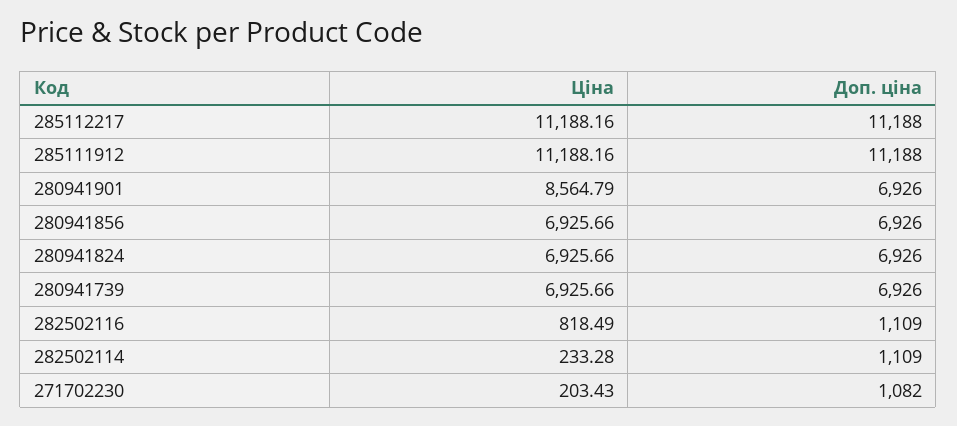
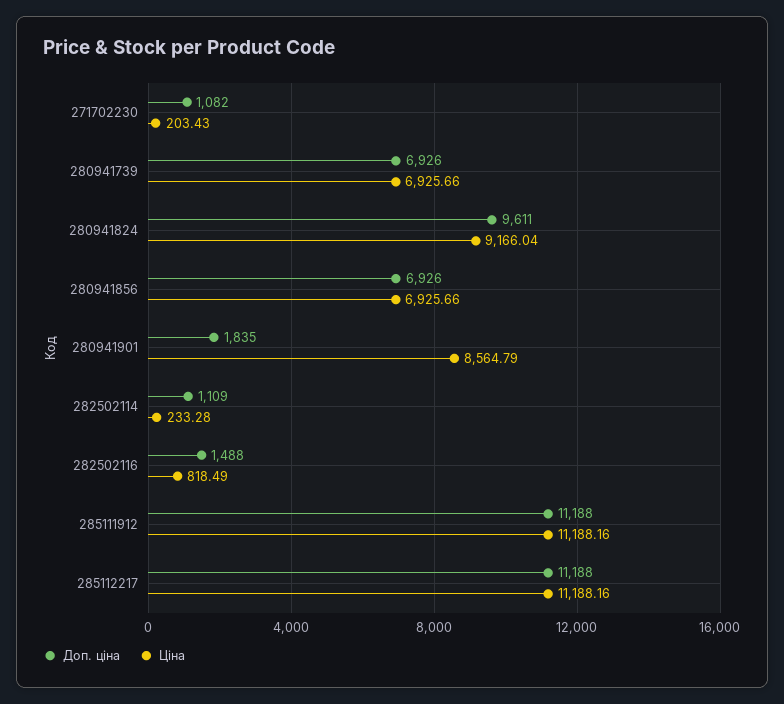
  {
    "Ціна": {
      "285112217": 11188.16,
      "285111912": 11188.16,
      "280941901": 8564.79,
      "280941856": 6925.66,
-     "280941824": 6925.66,
+     "280941824": 9166.04,
      "280941739": 6925.66,
      "282502116": 818.49,
      "282502114": 233.28,
      "271702230": 203.43
    },
    "Доп. ціна": {
      "285112217": 11188,
      "285111912": 11188,
-     "280941901": 6926,
+     "280941901": 1835,
      "280941856": 6926,
-     "280941824": 6926,
+     "280941824": 9611,
      "280941739": 6926,
-     "282502116": 1109,
+     "282502116": 1488,
      "282502114": 1109,
      "271702230": 1082
    }
  }

